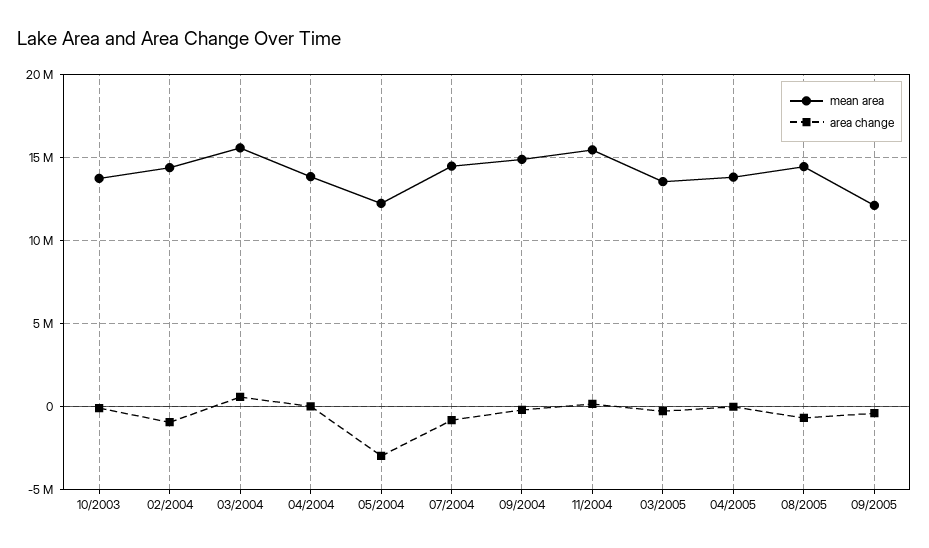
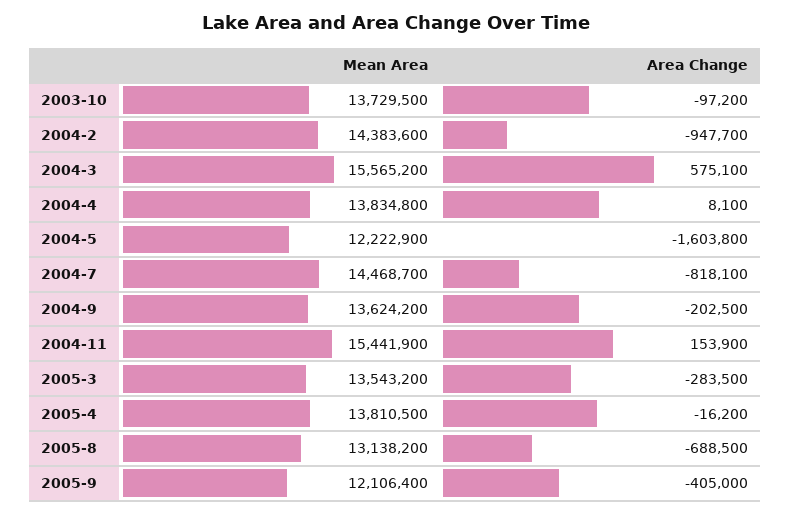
  {
    "mean area": {
      "10/2003": 13729500,
      "02/2004": 14383600,
      "03/2004": 15565200,
      "04/2004": 13834800,
      "05/2004": 12222900,
      "07/2004": 14468700,
-     "09/2004": 15000000,
+     "09/2004": 13624200,
      "11/2004": 15441900,
      "03/2005": 13543200,
      "04/2005": 13810500,
-     "08/2005": 14500000,
+     "08/2005": 13138200,
      "09/2005": 12106400
    },
    "area change": {
      "10/2003": -97200,
      "02/2004": -947700,
      "03/2004": 575100,
      "04/2004": 8100,
-     "05/2004": -3000000,
+     "05/2004": -1603800,
      "07/2004": -818100,
      "09/2004": -202500,
      "11/2004": 153900,
      "03/2005": -283500,
      "04/2005": -16200,
      "08/2005": -688500,
      "09/2005": -405000
    }
  }

